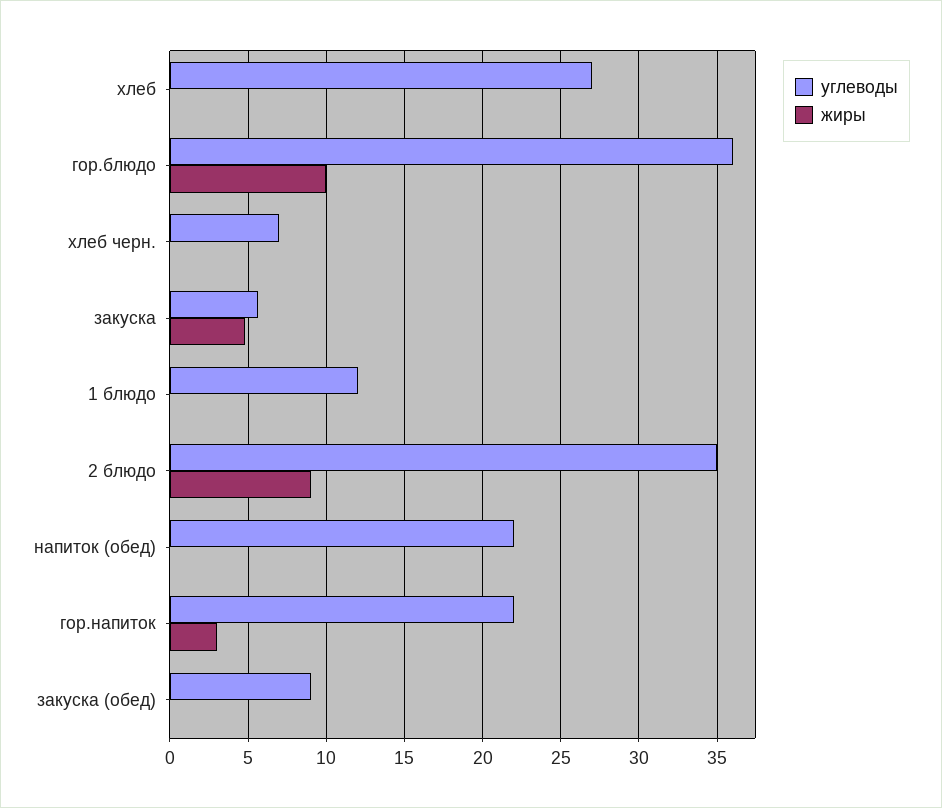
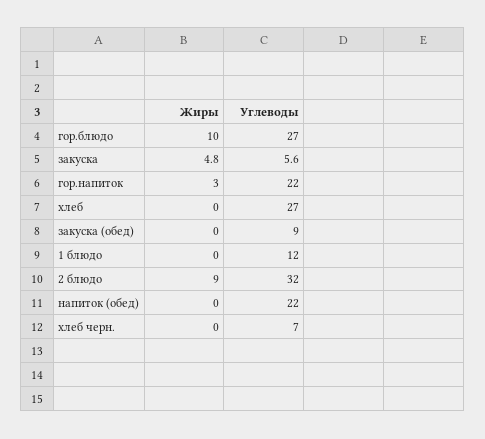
  {
    "углеводы": {
      "хлеб": 27,
-     "гор.блюдо": 36,
+     "гор.блюдо": 27,
      "хлеб черн.": 7,
      "закуска": 5.6,
      "1 блюдо": 12,
-     "2 блюдо": 35,
+     "2 блюдо": 32,
      "напиток (обед)": 22,
      "гор.напиток": 22,
      "закуска (обед)": 9
    },
    "жиры": {
      "хлеб": 0,
      "гор.блюдо": 10,
      "хлеб черн.": 0,
      "закуска": 4.8,
      "1 блюдо": 0,
      "2 блюдо": 9,
      "напиток (обед)": 0,
      "гор.напиток": 3,
      "закуска (обед)": 0
    }
  }

